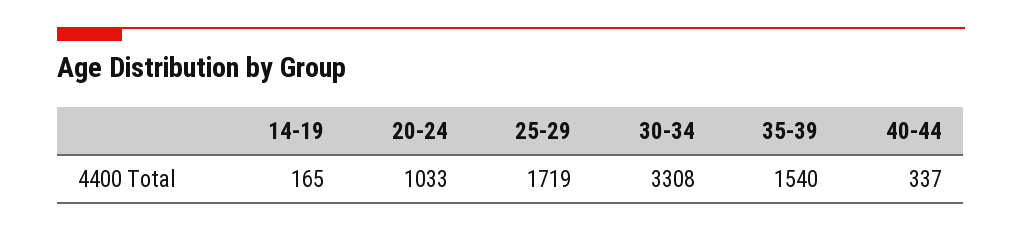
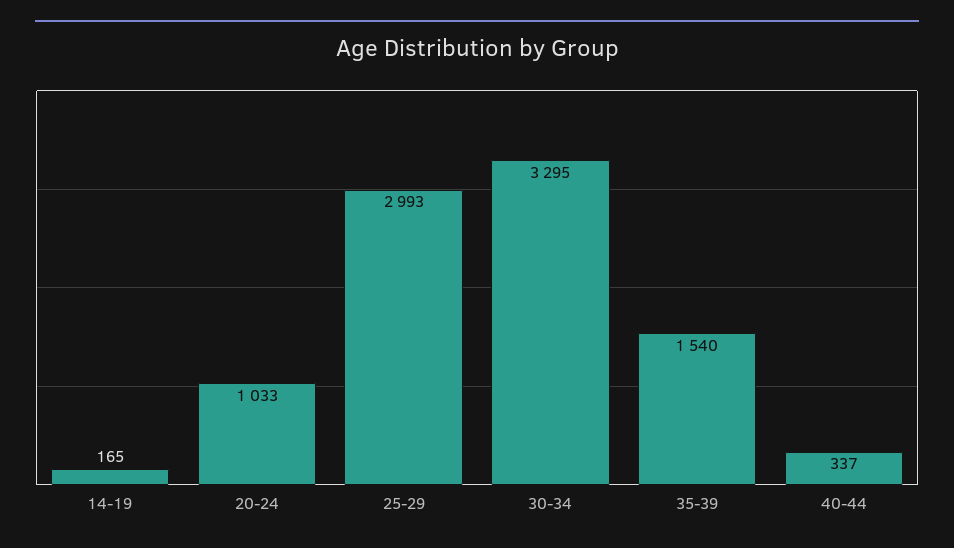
  {
    "14-19": 165,
    "20-24": 1033,
-   "25-29": 1719,
+   "25-29": 2993,
-   "30-34": 3308,
+   "30-34": 3295,
    "35-39": 1540,
    "40-44": 337
  }

